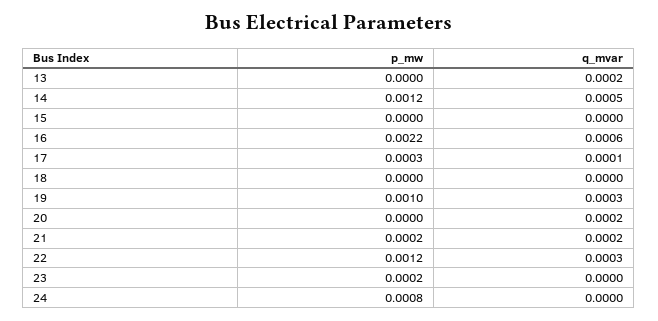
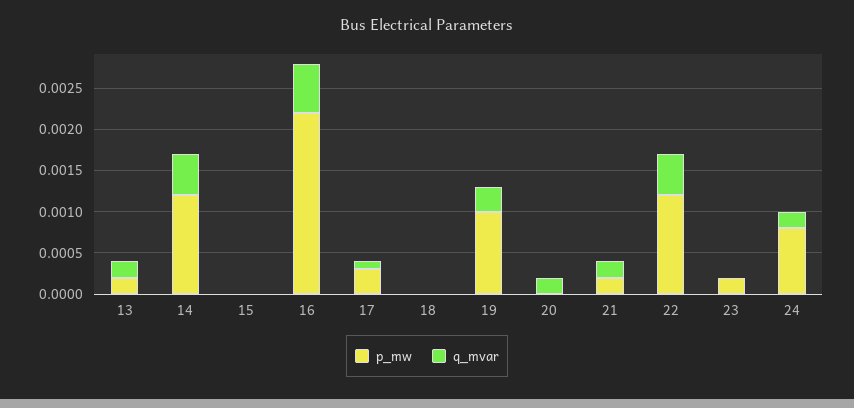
  {
    "p_mw": {
-     "13": 0,
+     "13": 0.0002,
      "14": 0.0012,
      "15": 0,
      "16": 0.0022,
      "17": 0.0003,
      "18": 0,
      "19": 0.001,
      "20": 0,
      "21": 0.0002,
      "22": 0.0012,
      "23": 0.0002,
      "24": 0.0008
    },
    "q_mvar": {
      "13": 0.0002,
      "14": 0.0005,
      "15": 0,
      "16": 0.0006,
      "17": 0.0001,
      "18": 0,
      "19": 0.0003,
      "20": 0.0002,
      "21": 0.0002,
-     "22": 0.0003,
+     "22": 0.0005,
      "23": 0,
-     "24": 0
+     "24": 0.0002
    }
  }

